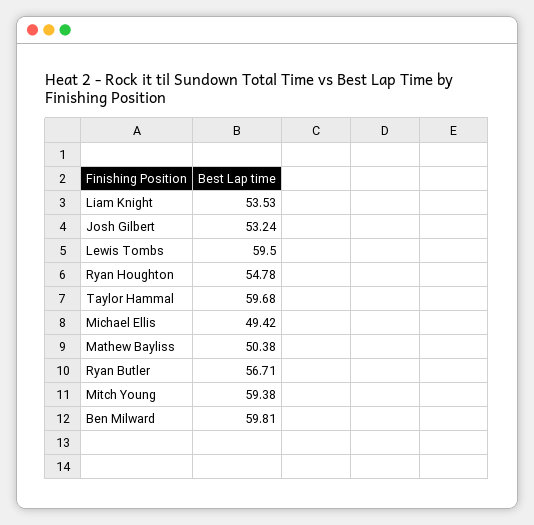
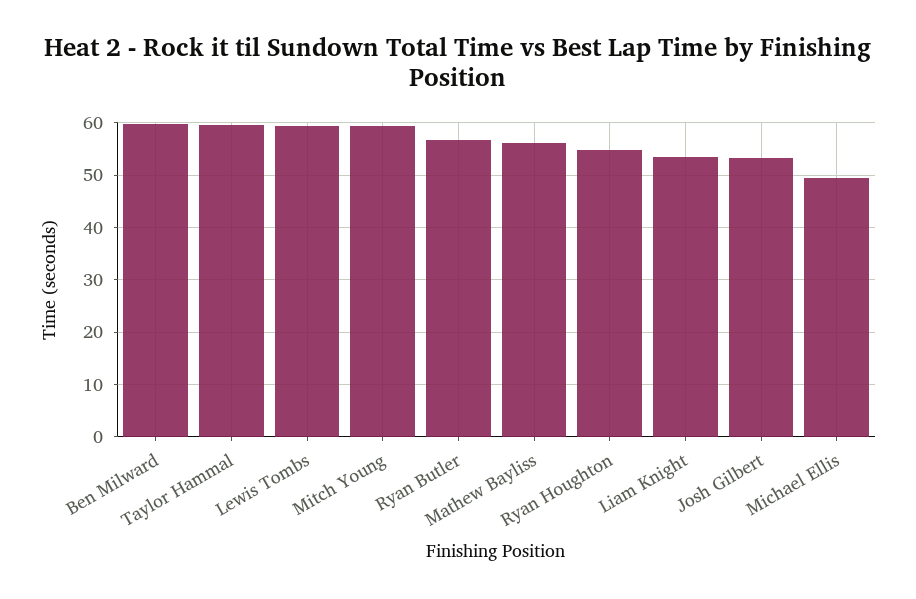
  {
    "Liam Knight": 53.53,
    "Josh Gilbert": 53.24,
    "Lewis Tombs": 59.5,
    "Ryan Houghton": 54.78,
    "Taylor Hammal": 59.68,
    "Michael Ellis": 49.42,
-   "Mathew Bayliss": 50.38,
+   "Mathew Bayliss": 56,
    "Ryan Butler": 56.71,
    "Mitch Young": 59.38,
    "Ben Milward": 59.81
  }

